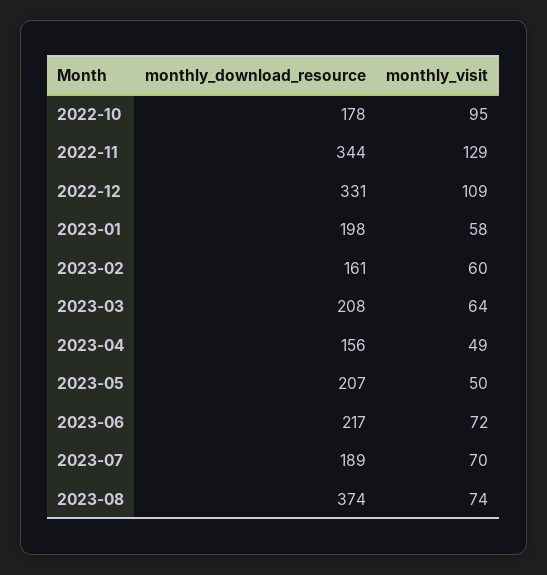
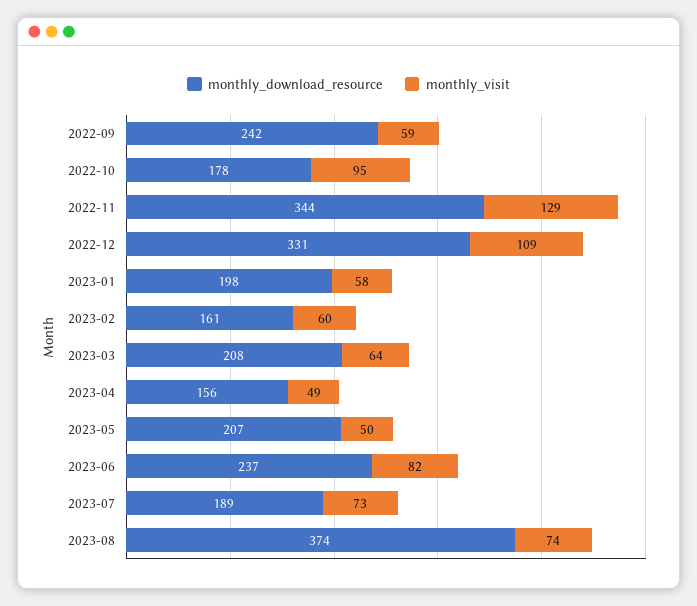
  {
    "monthly_download_resource": {
      "2022-10": 178,
      "2022-11": 344,
      "2022-12": 331,
      "2023-01": 198,
      "2023-02": 161,
      "2023-03": 208,
      "2023-04": 156,
      "2023-05": 207,
-     "2023-06": 217,
+     "2023-06": 237,
      "2023-07": 189,
-     "2023-08": 374
+     "2023-08": 374,
+     "2022-09": 242
    },
    "monthly_visit": {
      "2022-10": 95,
      "2022-11": 129,
      "2022-12": 109,
      "2023-01": 58,
      "2023-02": 60,
      "2023-03": 64,
      "2023-04": 49,
      "2023-05": 50,
-     "2023-06": 72,
+     "2023-06": 82,
-     "2023-07": 70,
+     "2023-07": 73,
-     "2023-08": 74
+     "2023-08": 74,
+     "2022-09": 59
    }
  }

